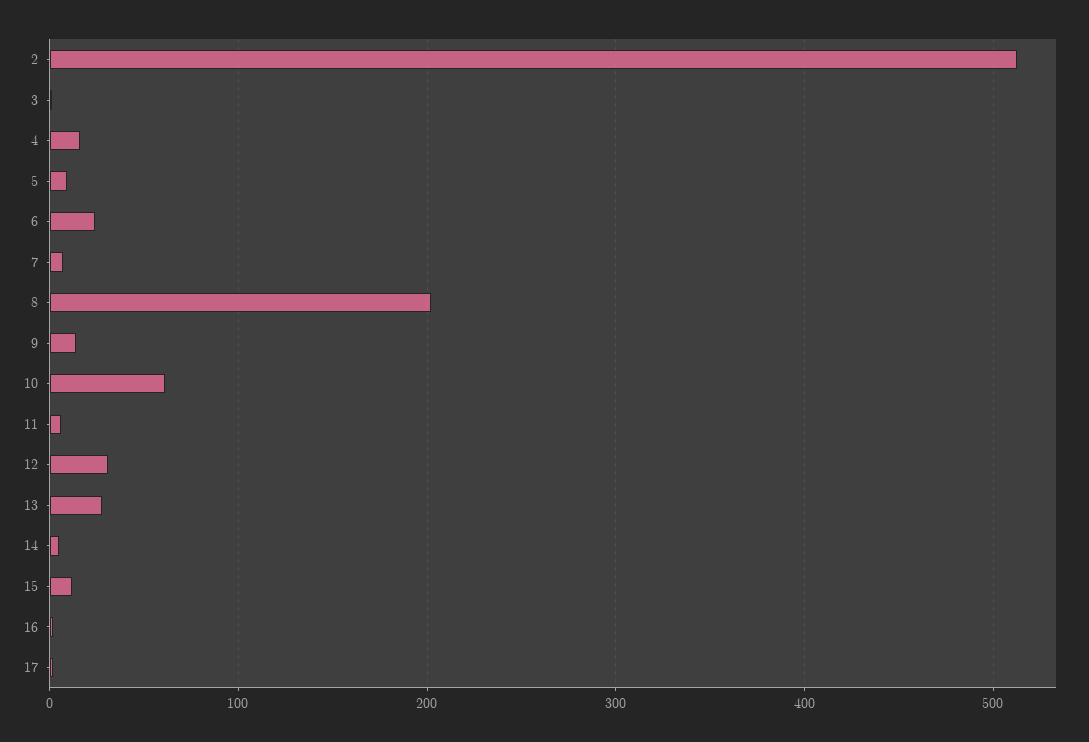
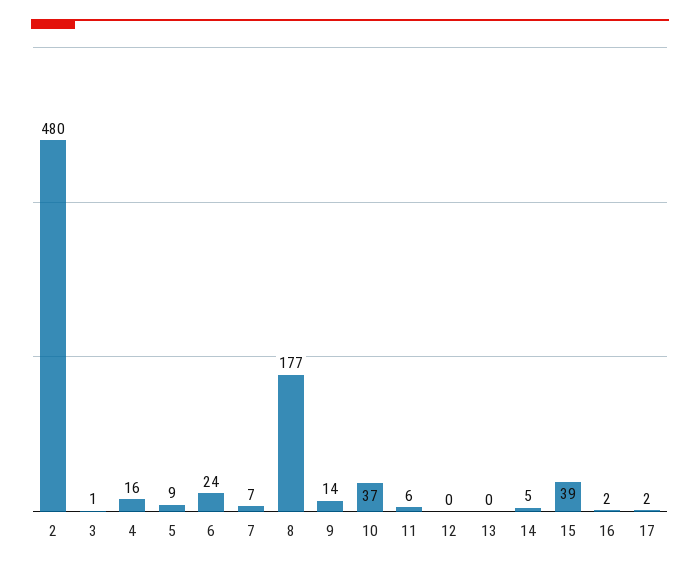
  {
-   "2": 510,
+   "2": 480,
    "3": 1,
    "4": 16,
    "5": 9,
    "6": 24,
    "7": 7,
-   "8": 200,
+   "8": 177,
    "9": 14,
-   "10": 60,
+   "10": 37,
    "11": 6,
-   "12": 30,
+   "12": 0,
-   "13": 30,
+   "13": 0,
    "14": 5,
-   "15": 10,
+   "15": 39,
    "16": 2,
    "17": 2
  }

